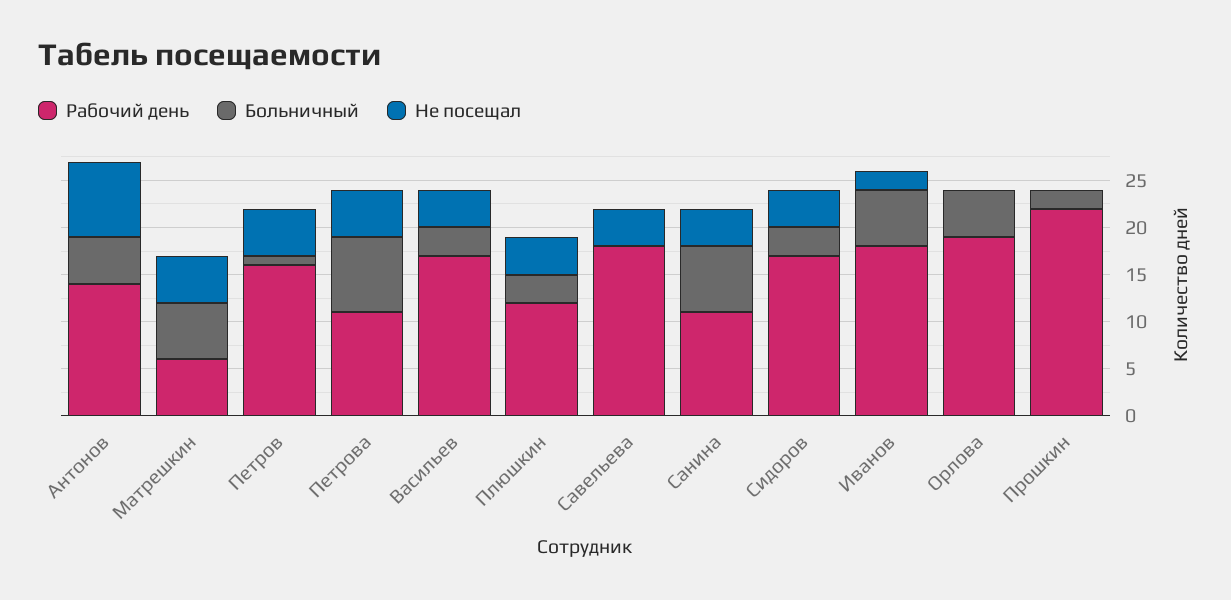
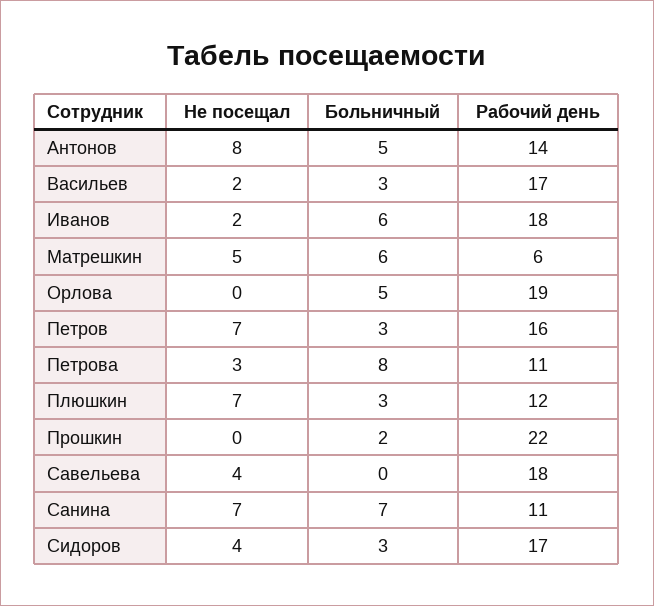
  {
    "Рабочий день": {
      "Антонов": 14,
      "Матрешкин": 6,
      "Петров": 16,
      "Петрова": 11,
      "Васильев": 17,
      "Плюшкин": 12,
      "Савельева": 18,
      "Санина": 11,
      "Сидоров": 17,
      "Иванов": 18,
      "Орлова": 19,
      "Прошкин": 22
    },
    "Больничный": {
      "Антонов": 5,
      "Матрешкин": 6,
-     "Петров": 1,
+     "Петров": 3,
      "Петрова": 8,
      "Васильев": 3,
      "Плюшкин": 3,
      "Савельева": 0,
      "Санина": 7,
      "Сидоров": 3,
      "Иванов": 6,
      "Орлова": 5,
      "Прошкин": 2
    },
    "Не посещал": {
      "Антонов": 8,
      "Матрешкин": 5,
-     "Петров": 5,
+     "Петров": 7,
-     "Петрова": 5,
+     "Петрова": 3,
-     "Васильев": 4,
+     "Васильев": 2,
-     "Плюшкин": 4,
+     "Плюшкин": 7,
      "Савельева": 4,
-     "Санина": 4,
+     "Санина": 7,
      "Сидоров": 4,
      "Иванов": 2,
      "Орлова": 0,
      "Прошкин": 0
    }
  }

